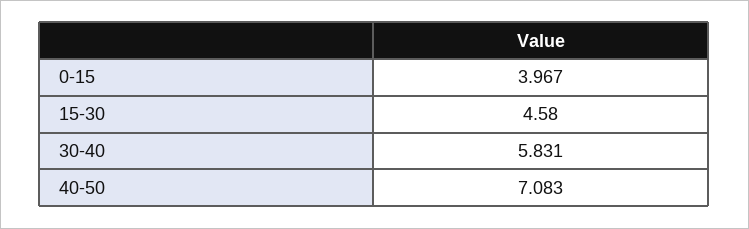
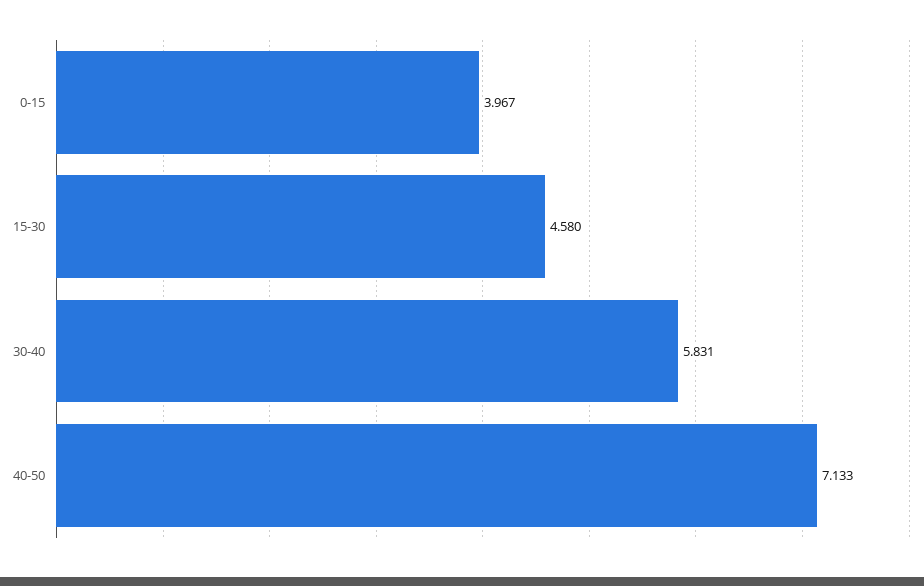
  {
    "0-15": 3.967,
    "15-30": 4.58,
    "30-40": 5.831,
-   "40-50": 7.083
+   "40-50": 7.133
  }

